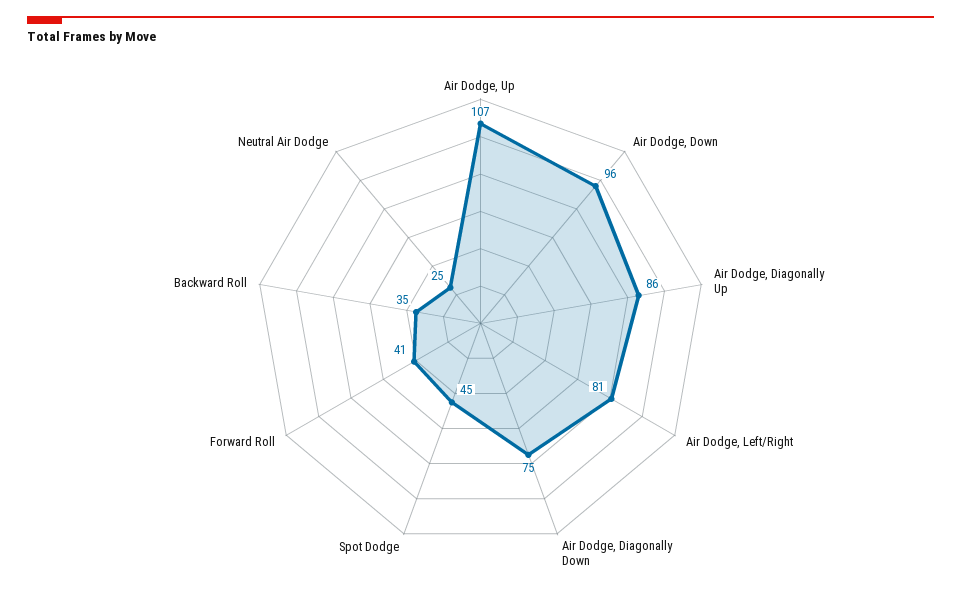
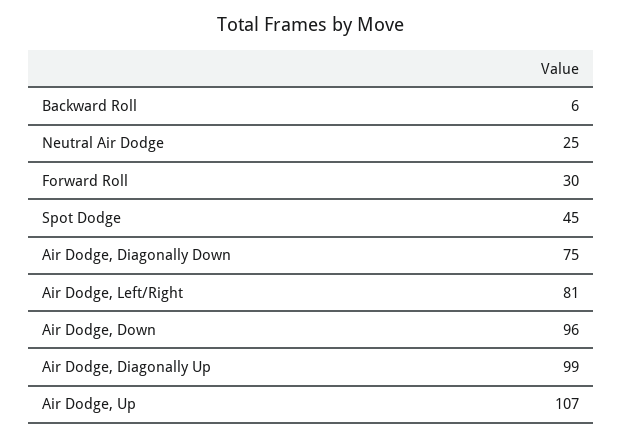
  {
    "Air Dodge, Up": 107,
    "Air Dodge, Down": 96,
-   "Air Dodge, Diagonally Up": 86,
+   "Air Dodge, Diagonally Up": 99,
    "Air Dodge, Left/Right": 81,
    "Air Dodge, Diagonally Down": 75,
    "Spot Dodge": 45,
-   "Forward Roll": 41,
+   "Forward Roll": 30,
-   "Backward Roll": 35,
+   "Backward Roll": 6,
    "Neutral Air Dodge": 25
  }

